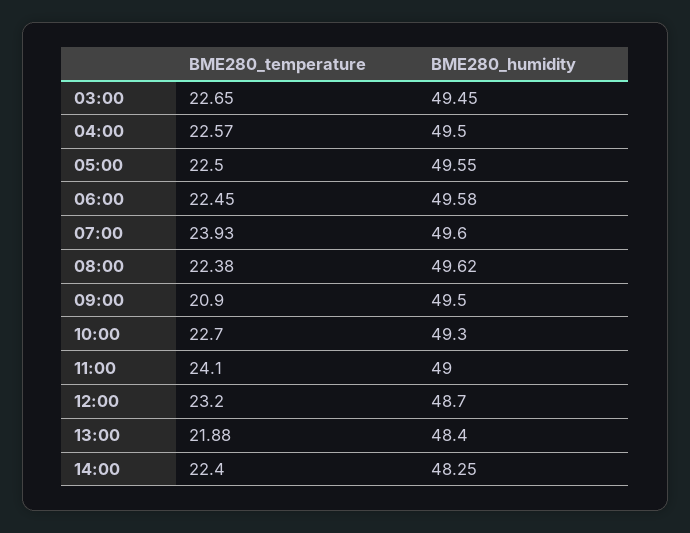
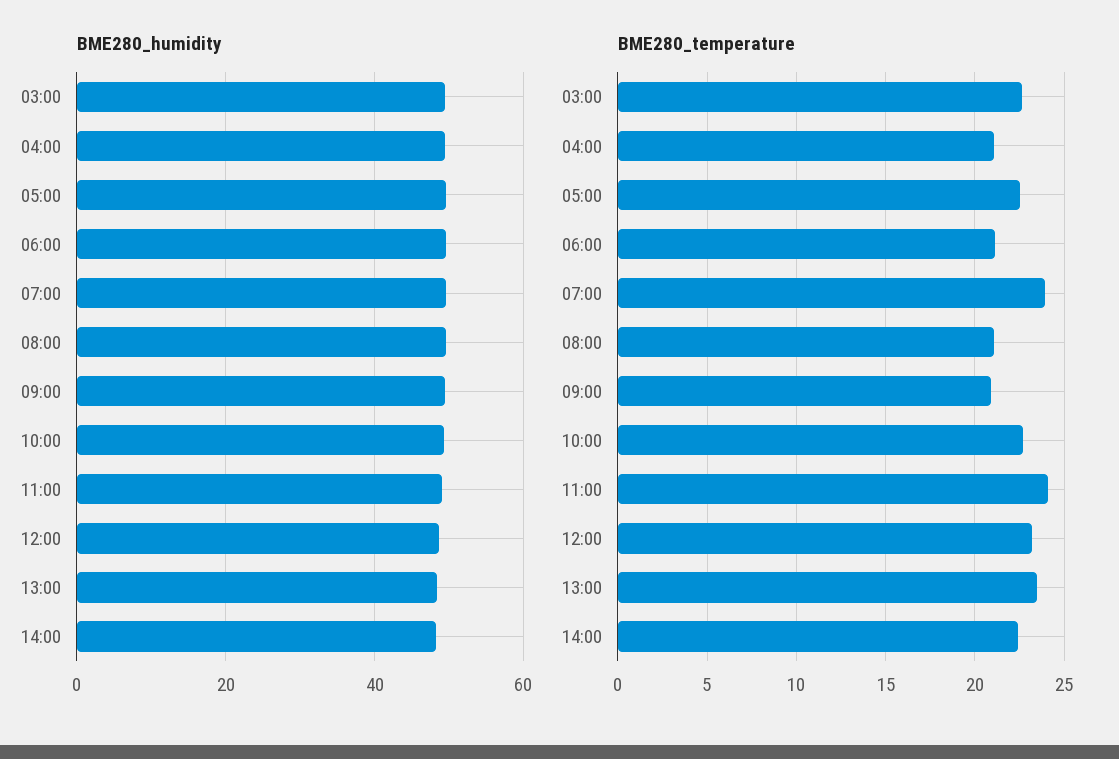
  {
    "BME280_temperature": {
      "03:00": 22.65,
-     "04:00": 22.57,
+     "04:00": 21,
      "05:00": 22.5,
-     "06:00": 22.45,
+     "06:00": 21,
      "07:00": 23.93,
-     "08:00": 22.38,
+     "08:00": 21,
      "09:00": 20.9,
      "10:00": 22.7,
      "11:00": 24.1,
      "12:00": 23.2,
-     "13:00": 21.88,
+     "13:00": 23.5,
      "14:00": 22.4
    },
    "BME280_humidity": {
      "03:00": 49.45,
      "04:00": 49.5,
      "05:00": 49.55,
      "06:00": 49.58,
      "07:00": 49.6,
      "08:00": 49.62,
      "09:00": 49.5,
      "10:00": 49.3,
      "11:00": 49,
      "12:00": 48.7,
      "13:00": 48.4,
      "14:00": 48.25
    }
  }

